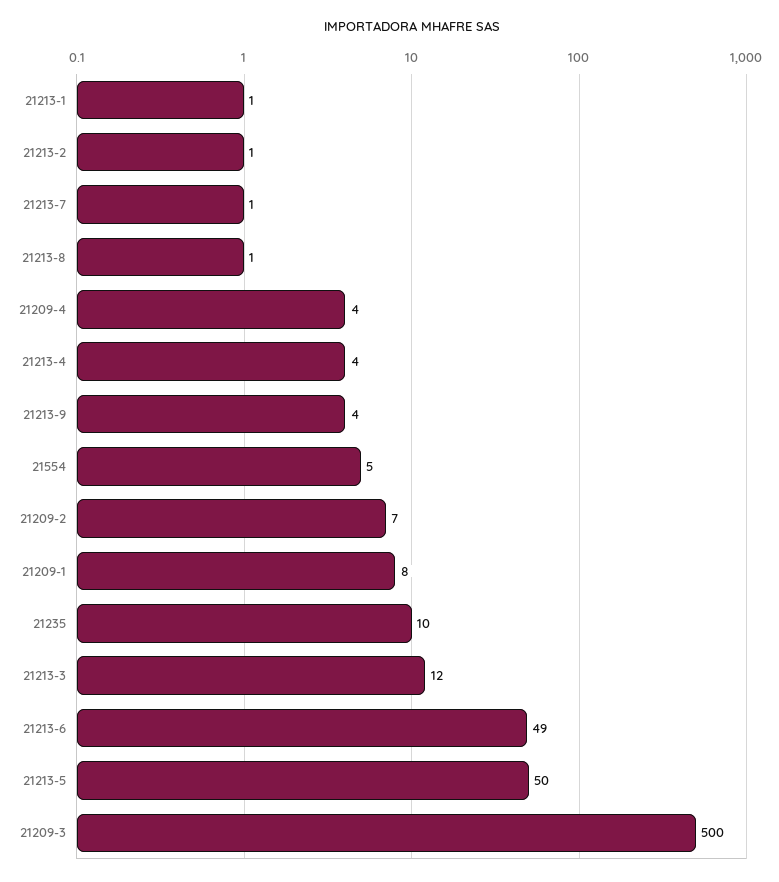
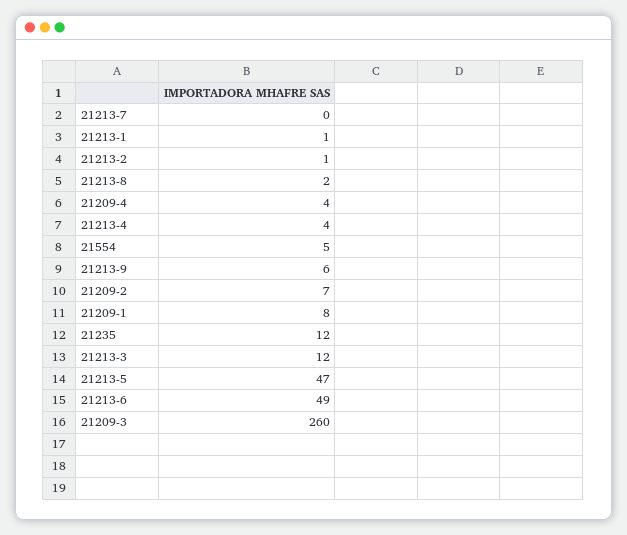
  {
    "21213-1": 1,
    "21213-2": 1,
-   "21213-7": 1,
+   "21213-7": 0,
-   "21213-8": 1,
+   "21213-8": 2,
    "21209-4": 4,
    "21213-4": 4,
-   "21213-9": 4,
+   "21213-9": 6,
    "21554": 5,
    "21209-2": 7,
    "21209-1": 8,
-   "21235": 10,
+   "21235": 12,
    "21213-3": 12,
    "21213-6": 49,
-   "21213-5": 50,
+   "21213-5": 47,
-   "21209-3": 500
+   "21209-3": 260
  }

